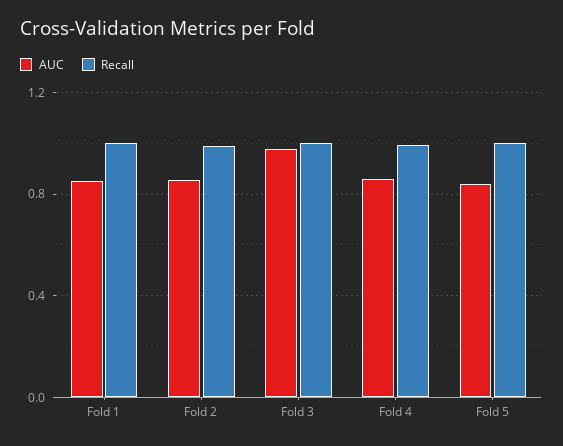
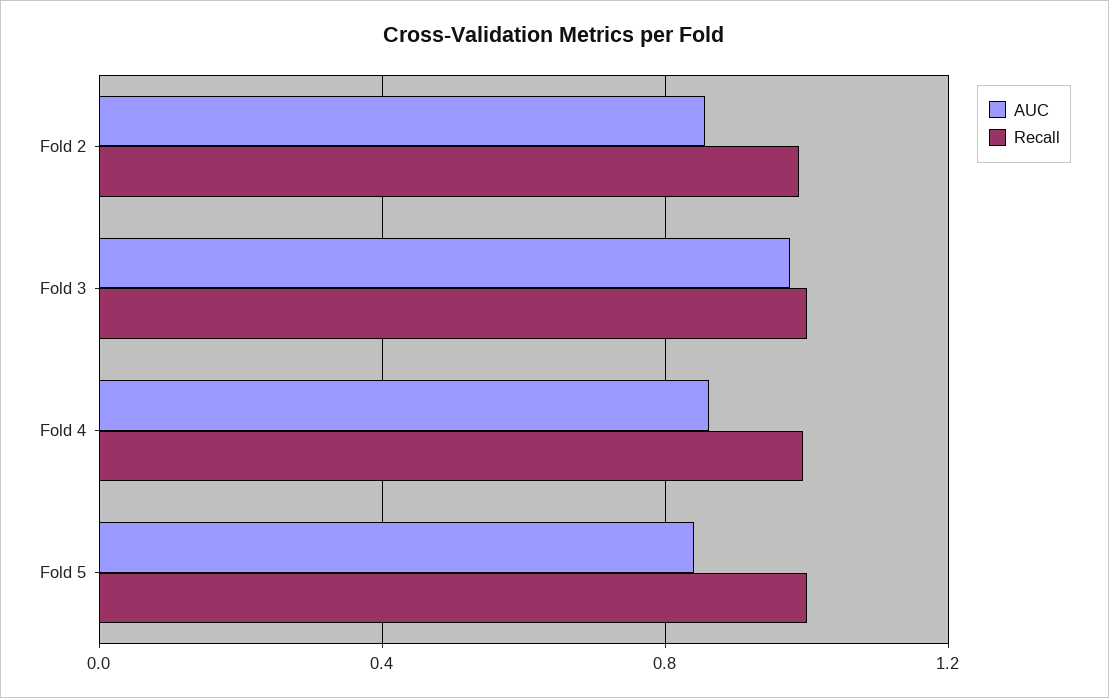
  {
    "AUC": {
-     "Fold 1": 0.85,
      "Fold 2": 0.85,
      "Fold 3": 1,
      "Fold 4": 0.85,
      "Fold 5": 0.85
    },
    "Recall": {
-     "Fold 1": 1,
      "Fold 2": 1,
      "Fold 3": 1,
      "Fold 4": 1,
      "Fold 5": 1
    }
  }

